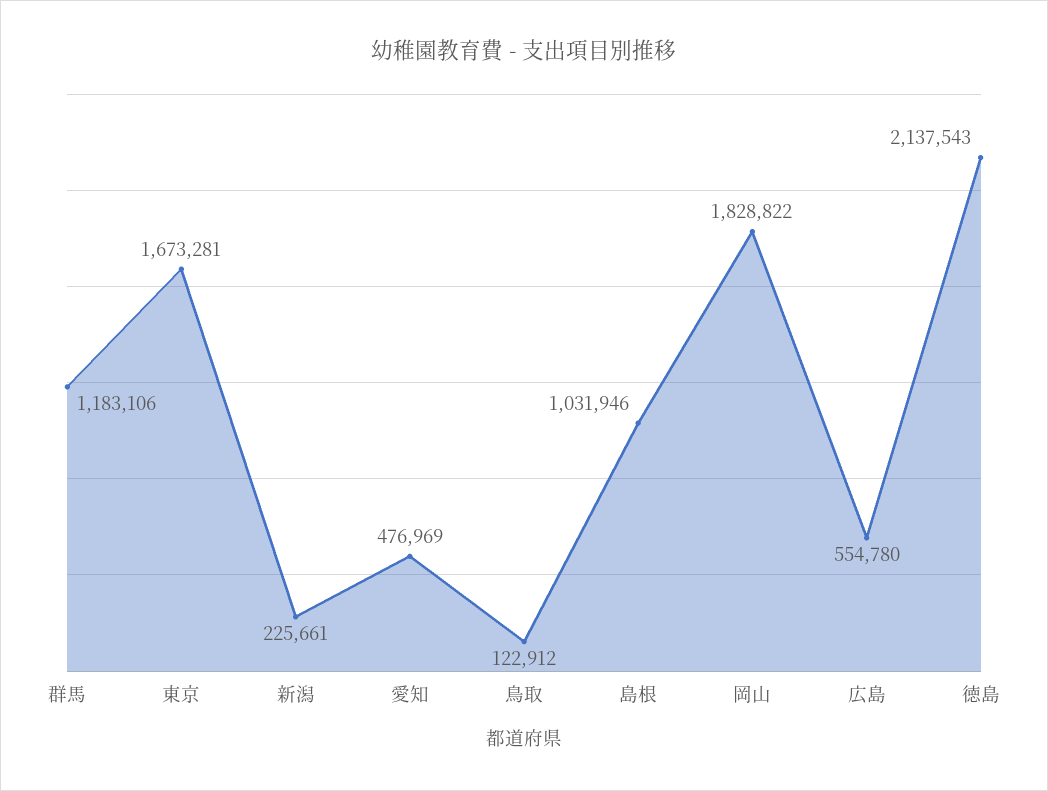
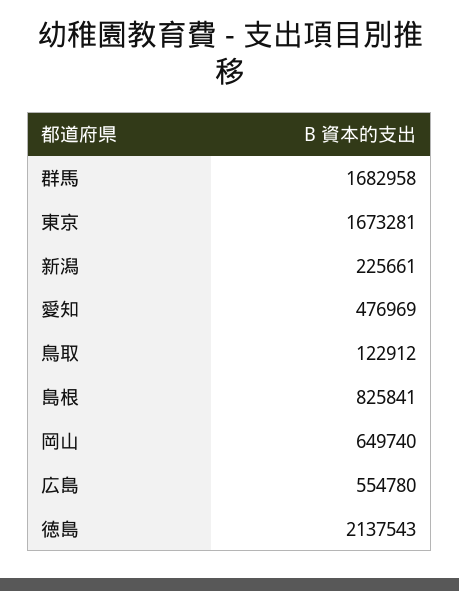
  {
-   "群馬": 1183106,
+   "群馬": 1682958,
    "東京": 1673281,
    "新潟": 225661,
    "愛知": 476969,
    "鳥取": 122912,
-   "島根": 1031946,
+   "島根": 825841,
-   "岡山": 1828822,
+   "岡山": 649740,
    "広島": 554780,
    "徳島": 2137543
  }

